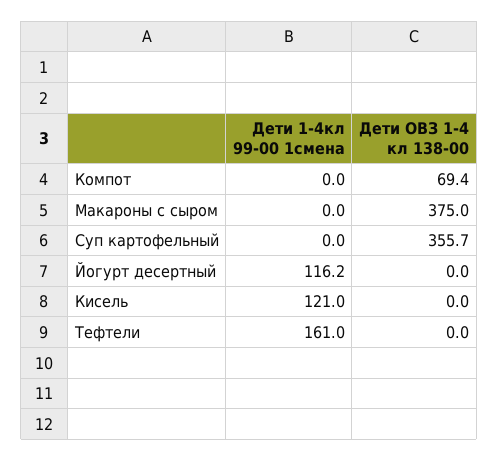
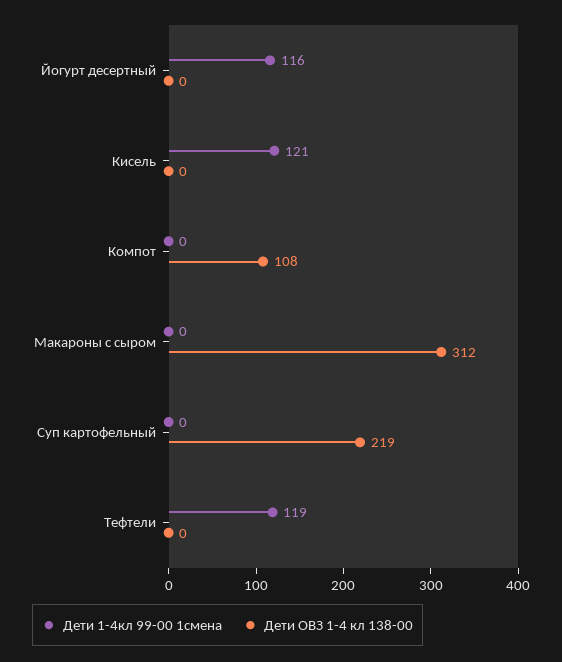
  {
    "Дети 1-4кл 99-00 1смена": {
      "Компот": 0,
      "Макароны с сыром": 0,
      "Суп картофельный": 0,
      "Йогурт десертный": 116.2,
      "Кисель": 121,
-     "Тефтели": 161
+     "Тефтели": 119
    },
    "Дети ОВЗ 1-4 кл 138-00": {
-     "Компот": 69.4,
+     "Компот": 108,
-     "Макароны с сыром": 375,
+     "Макароны с сыром": 312,
-     "Суп картофельный": 355.7,
+     "Суп картофельный": 219,
      "Йогурт десертный": 0,
      "Кисель": 0,
      "Тефтели": 0
    }
  }

